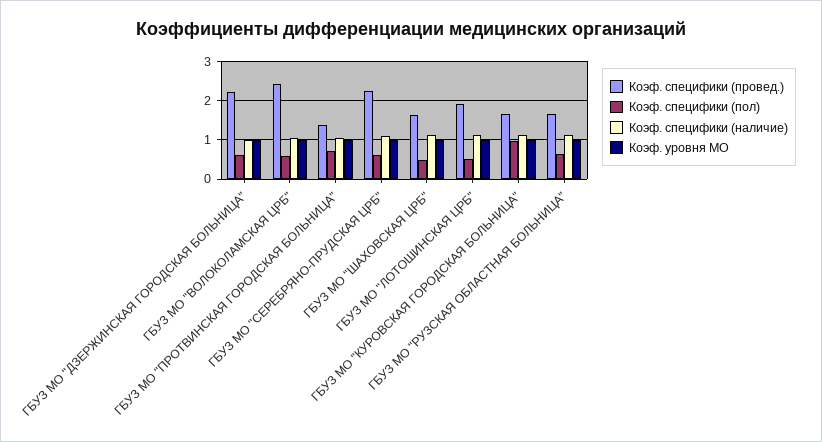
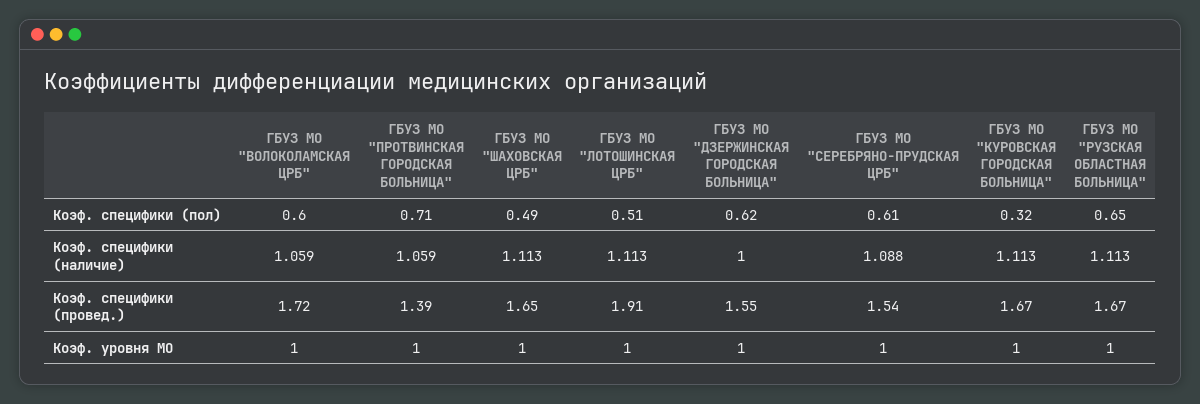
  {
    "Коэф. специфики (провед.)": {
-     "ГБУЗ МО \"ДЗЕРЖИНСКАЯ ГОРОДСКАЯ БОЛЬНИЦА\"": 2.2,
+     "ГБУЗ МО \"ДЗЕРЖИНСКАЯ ГОРОДСКАЯ БОЛЬНИЦА\"": 1.55,
-     "ГБУЗ МО \"ВОЛОКОЛАМСКАЯ ЦРБ\"": 2.4,
+     "ГБУЗ МО \"ВОЛОКОЛАМСКАЯ ЦРБ\"": 1.72,
      "ГБУЗ МО \"ПРОТВИНСКАЯ ГОРОДСКАЯ БОЛЬНИЦА\"": 1.39,
-     "ГБУЗ МО \"СЕРЕБРЯНО-ПРУДСКАЯ ЦРБ\"": 2.2,
+     "ГБУЗ МО \"СЕРЕБРЯНО-ПРУДСКАЯ ЦРБ\"": 1.54,
      "ГБУЗ МО \"ШАХОВСКАЯ ЦРБ\"": 1.65,
      "ГБУЗ МО \"ЛОТОШИНСКАЯ ЦРБ\"": 1.91,
      "ГБУЗ МО \"КУРОВСКАЯ ГОРОДСКАЯ БОЛЬНИЦА\"": 1.67,
      "ГБУЗ МО \"РУЗСКАЯ ОБЛАСТНАЯ БОЛЬНИЦА\"": 1.67
    },
    "Коэф. специфики (пол)": {
      "ГБУЗ МО \"ДЗЕРЖИНСКАЯ ГОРОДСКАЯ БОЛЬНИЦА\"": 0.62,
      "ГБУЗ МО \"ВОЛОКОЛАМСКАЯ ЦРБ\"": 0.6,
      "ГБУЗ МО \"ПРОТВИНСКАЯ ГОРОДСКАЯ БОЛЬНИЦА\"": 0.71,
      "ГБУЗ МО \"СЕРЕБРЯНО-ПРУДСКАЯ ЦРБ\"": 0.61,
      "ГБУЗ МО \"ШАХОВСКАЯ ЦРБ\"": 0.49,
      "ГБУЗ МО \"ЛОТОШИНСКАЯ ЦРБ\"": 0.51,
-     "ГБУЗ МО \"КУРОВСКАЯ ГОРОДСКАЯ БОЛЬНИЦА\"": 1,
+     "ГБУЗ МО \"КУРОВСКАЯ ГОРОДСКАЯ БОЛЬНИЦА\"": 0.32,
      "ГБУЗ МО \"РУЗСКАЯ ОБЛАСТНАЯ БОЛЬНИЦА\"": 0.65
    },
    "Коэф. специфики (наличие)": {
      "ГБУЗ МО \"ДЗЕРЖИНСКАЯ ГОРОДСКАЯ БОЛЬНИЦА\"": 1,
      "ГБУЗ МО \"ВОЛОКОЛАМСКАЯ ЦРБ\"": 1.059,
      "ГБУЗ МО \"ПРОТВИНСКАЯ ГОРОДСКАЯ БОЛЬНИЦА\"": 1.059,
      "ГБУЗ МО \"СЕРЕБРЯНО-ПРУДСКАЯ ЦРБ\"": 1.088,
      "ГБУЗ МО \"ШАХОВСКАЯ ЦРБ\"": 1.113,
      "ГБУЗ МО \"ЛОТОШИНСКАЯ ЦРБ\"": 1.113,
      "ГБУЗ МО \"КУРОВСКАЯ ГОРОДСКАЯ БОЛЬНИЦА\"": 1.113,
      "ГБУЗ МО \"РУЗСКАЯ ОБЛАСТНАЯ БОЛЬНИЦА\"": 1.113
    },
    "Коэф. уровня МО": {
      "ГБУЗ МО \"ДЗЕРЖИНСКАЯ ГОРОДСКАЯ БОЛЬНИЦА\"": 1,
      "ГБУЗ МО \"ВОЛОКОЛАМСКАЯ ЦРБ\"": 1,
      "ГБУЗ МО \"ПРОТВИНСКАЯ ГОРОДСКАЯ БОЛЬНИЦА\"": 1,
      "ГБУЗ МО \"СЕРЕБРЯНО-ПРУДСКАЯ ЦРБ\"": 1,
      "ГБУЗ МО \"ШАХОВСКАЯ ЦРБ\"": 1,
      "ГБУЗ МО \"ЛОТОШИНСКАЯ ЦРБ\"": 1,
      "ГБУЗ МО \"КУРОВСКАЯ ГОРОДСКАЯ БОЛЬНИЦА\"": 1,
      "ГБУЗ МО \"РУЗСКАЯ ОБЛАСТНАЯ БОЛЬНИЦА\"": 1
    }
  }

